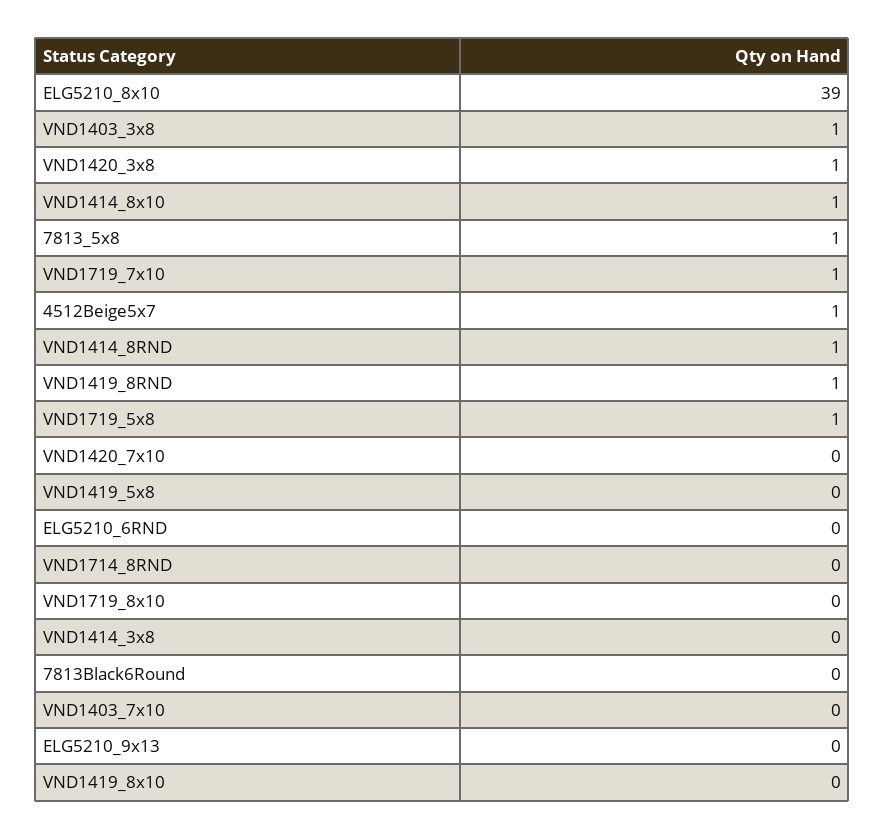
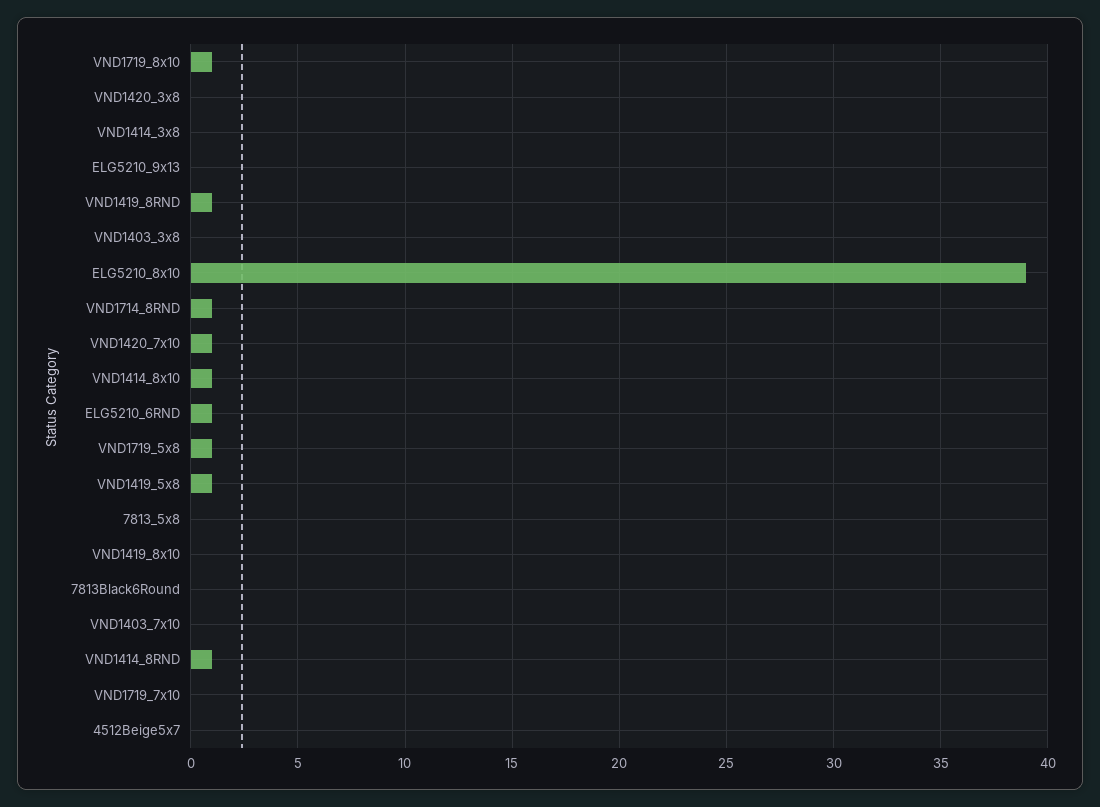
  {
    "ELG5210_8x10": 39,
-   "VND1403_3x8": 1,
+   "VND1403_3x8": 0,
-   "VND1420_3x8": 1,
+   "VND1420_3x8": 0,
    "VND1414_8x10": 1,
-   "7813_5x8": 1,
+   "7813_5x8": 0,
-   "VND1719_7x10": 1,
+   "VND1719_7x10": 0,
-   "4512Beige5x7": 1,
+   "4512Beige5x7": 0,
    "VND1414_8RND": 1,
    "VND1419_8RND": 1,
    "VND1719_5x8": 1,
-   "VND1420_7x10": 0,
+   "VND1420_7x10": 1,
-   "VND1419_5x8": 0,
+   "VND1419_5x8": 1,
-   "ELG5210_6RND": 0,
+   "ELG5210_6RND": 1,
-   "VND1714_8RND": 0,
+   "VND1714_8RND": 1,
-   "VND1719_8x10": 0,
+   "VND1719_8x10": 1,
    "VND1414_3x8": 0,
    "7813Black6Round": 0,
    "VND1403_7x10": 0,
    "ELG5210_9x13": 0,
    "VND1419_8x10": 0
  }

